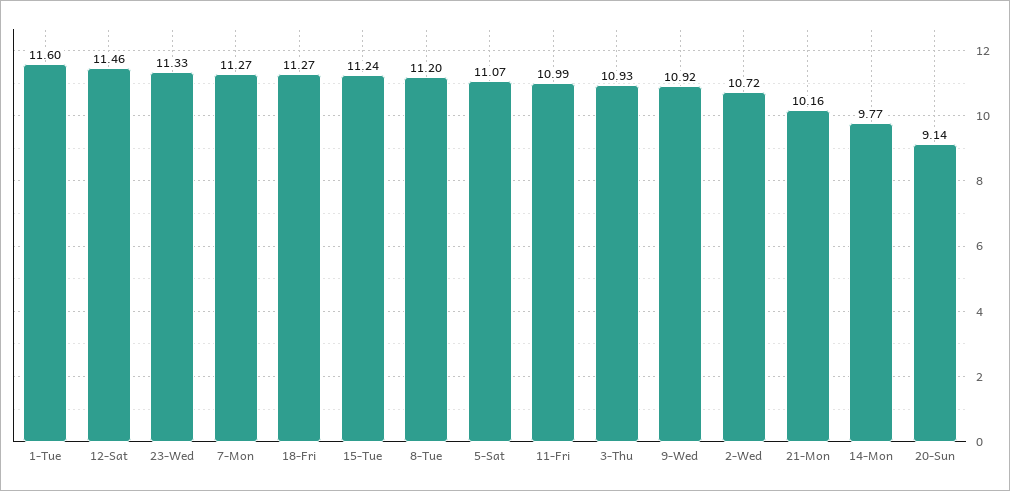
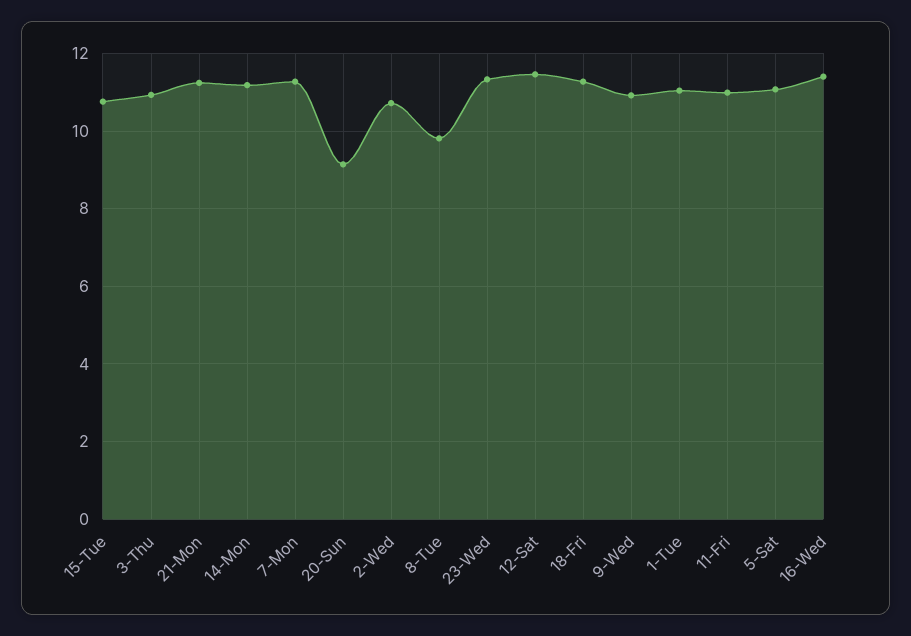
  {
-   "1-Tue": 11.6,
+   "1-Tue": 11,
    "12-Sat": 11.46,
    "23-Wed": 11.33,
    "7-Mon": 11.27,
    "18-Fri": 11.27,
-   "15-Tue": 11.24,
+   "15-Tue": 10.8,
-   "8-Tue": 11.2,
+   "8-Tue": 9.8,
    "5-Sat": 11.07,
    "11-Fri": 10.99,
    "3-Thu": 10.93,
    "9-Wed": 10.92,
    "2-Wed": 10.72,
-   "21-Mon": 10.16,
+   "21-Mon": 11.2,
-   "14-Mon": 9.77,
+   "14-Mon": 11.2,
-   "20-Sun": 9.14
+   "20-Sun": 9.14,
+   "16-Wed": 11.4
  }

